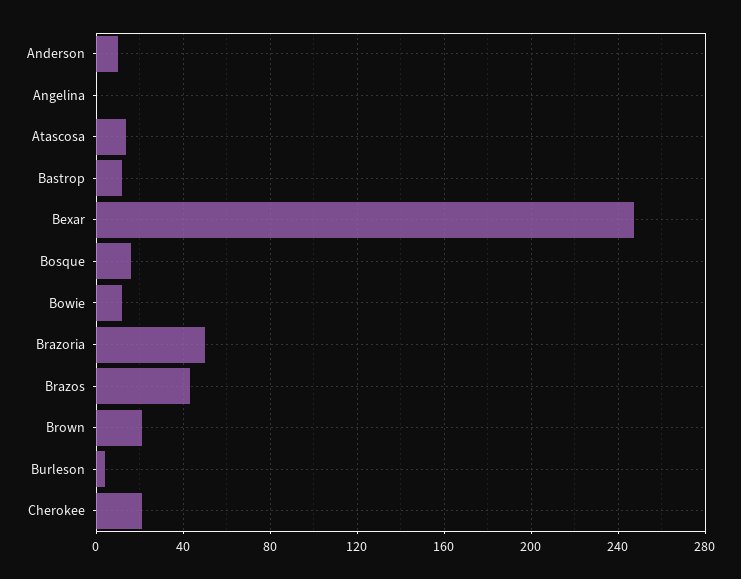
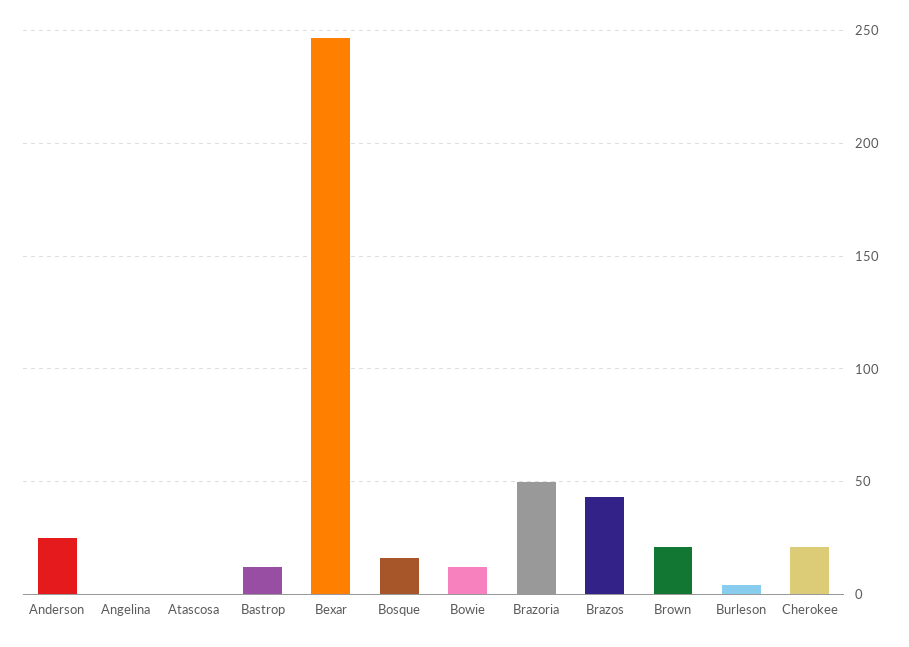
  {
-   "Anderson": 10,
+   "Anderson": 25,
    "Angelina": 0,
-   "Atascosa": 15,
+   "Atascosa": 0,
    "Bastrop": 10,
    "Bexar": 245,
    "Bosque": 15,
    "Bowie": 10,
    "Brazoria": 50,
    "Brazos": 45,
    "Brown": 20,
    "Burleson": 5,
    "Cherokee": 20
  }

